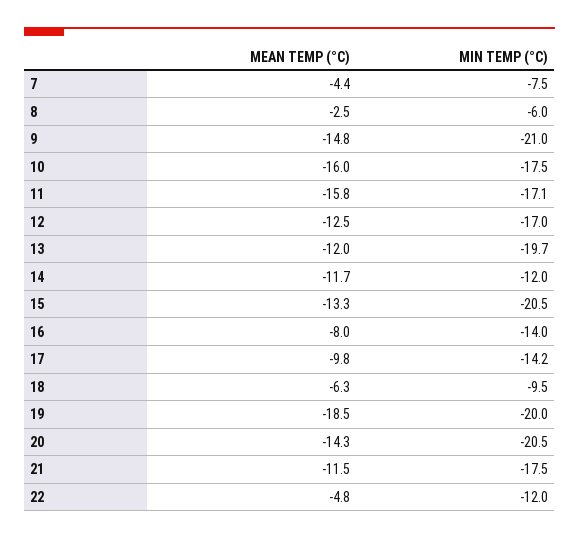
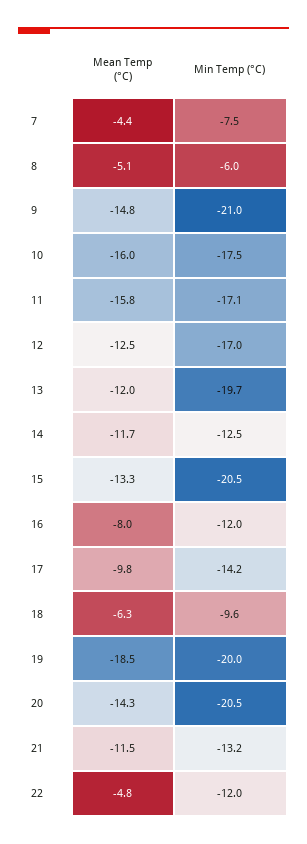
  {
    "MEAN TEMP (°C)": {
      "7": -4.4,
-     "8": -2.5,
+     "8": -5.1,
      "9": -14.8,
      "10": -16,
      "11": -15.8,
      "12": -12.5,
      "13": -12,
      "14": -11.7,
      "15": -13.3,
      "16": -8,
      "17": -9.8,
      "18": -6.3,
      "19": -18.5,
      "20": -14.3,
      "21": -11.5,
      "22": -4.8
    },
    "MIN TEMP (°C)": {
      "7": -7.5,
      "8": -6,
      "9": -21,
      "10": -17.5,
      "11": -17.1,
      "12": -17,
      "13": -19.7,
-     "14": -12,
+     "14": -12.5,
      "15": -20.5,
-     "16": -14,
+     "16": -12,
      "17": -14.2,
-     "18": -9.5,
+     "18": -9.6,
      "19": -20,
      "20": -20.5,
-     "21": -17.5,
+     "21": -13.2,
      "22": -12
    }
  }

